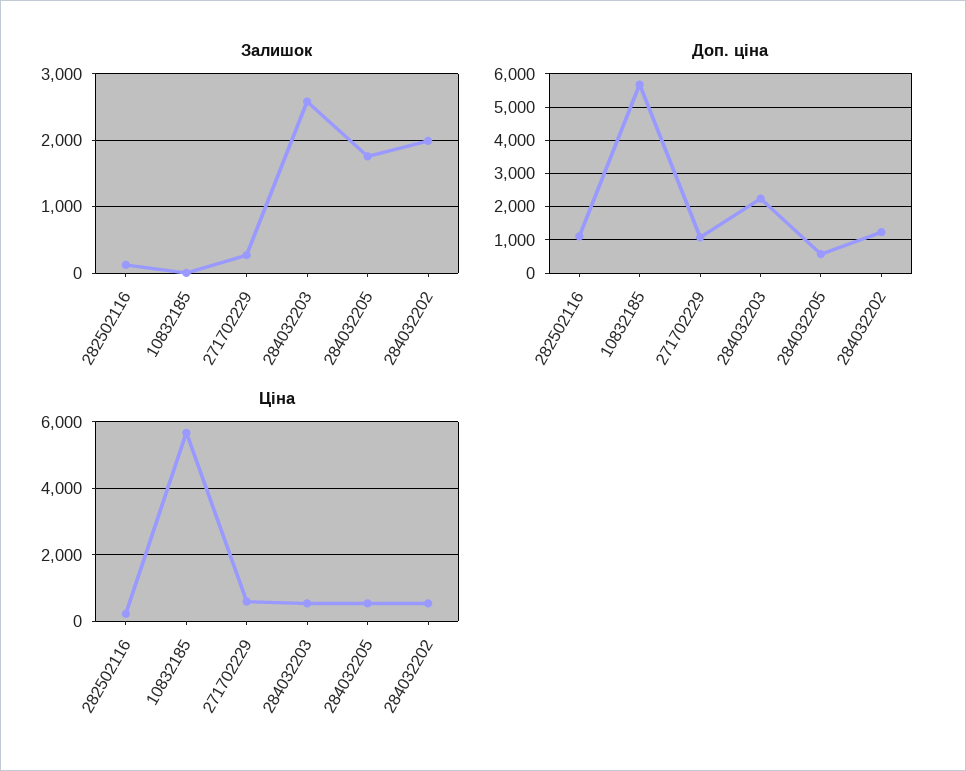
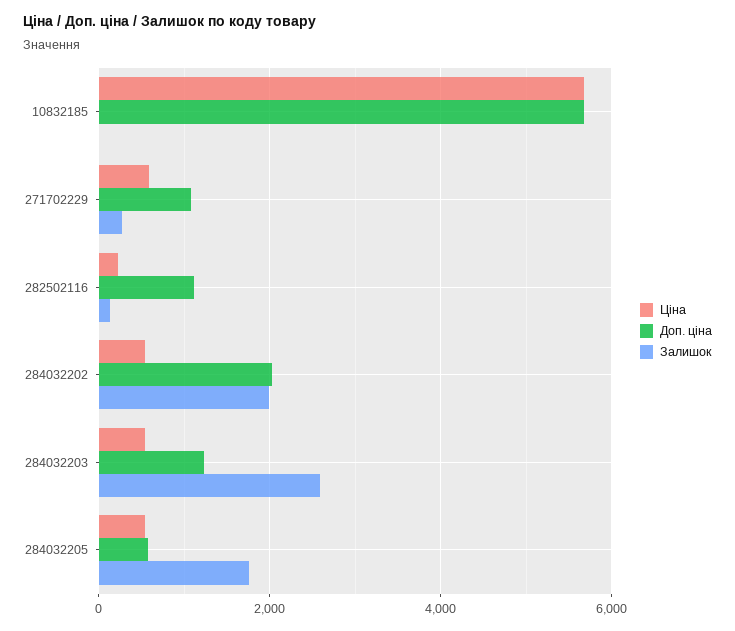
  {
    "Залишок": {
      "282502116": 100,
      "10832185": 0,
      "271702229": 300,
      "284032203": 2600,
      "284032205": 1800,
      "284032202": 2000
    },
    "Доп. ціна": {
      "282502116": 1200,
      "10832185": 5600,
      "271702229": 1000,
-     "284032203": 2200,
+     "284032203": 1200,
      "284032205": 600,
-     "284032202": 1200
+     "284032202": 2000
    },
    "Ціна": {
      "282502116": 200,
      "10832185": 5600,
      "271702229": 600,
      "284032203": 600,
      "284032205": 600,
      "284032202": 600
    }
  }

